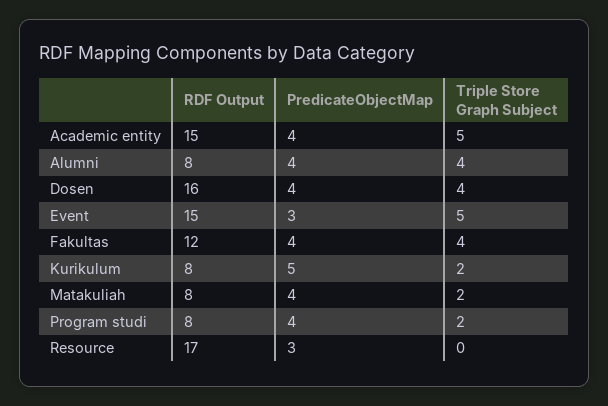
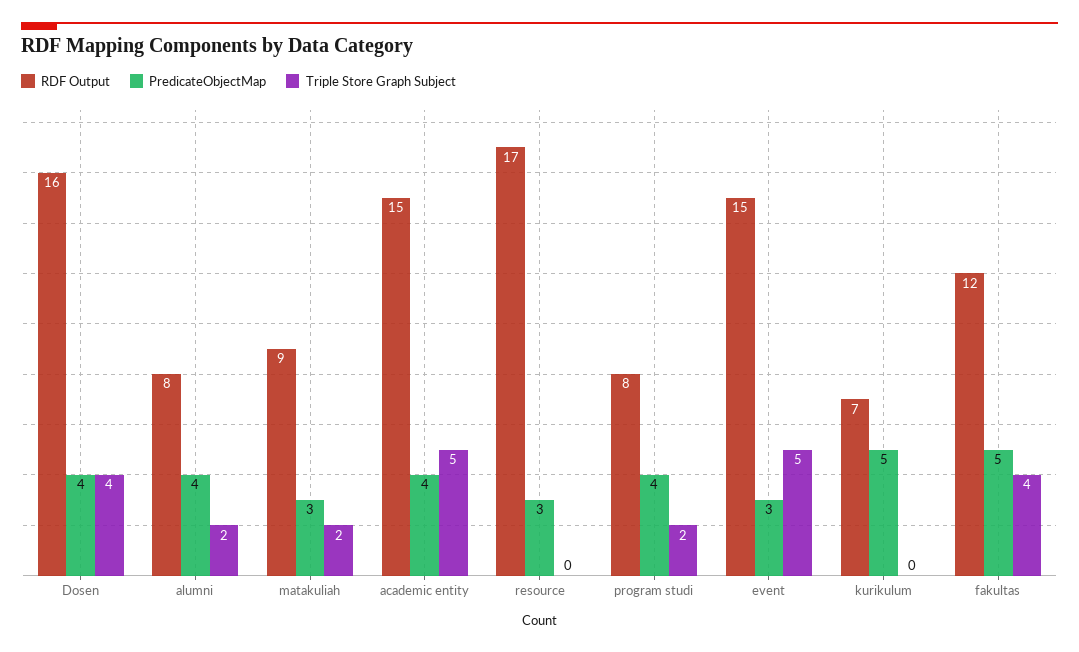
  {
    "RDF Output": {
      "Academic entity": 15,
      "Alumni": 8,
      "Dosen": 16,
      "Event": 15,
      "Fakultas": 12,
-     "Kurikulum": 8,
+     "Kurikulum": 7,
-     "Matakuliah": 8,
+     "Matakuliah": 9,
      "Program studi": 8,
      "Resource": 17
    },
    "PredicateObjectMap": {
      "Academic entity": 4,
      "Alumni": 4,
      "Dosen": 4,
      "Event": 3,
-     "Fakultas": 4,
+     "Fakultas": 5,
      "Kurikulum": 5,
-     "Matakuliah": 4,
+     "Matakuliah": 3,
      "Program studi": 4,
      "Resource": 3
    },
    "Triple Store Graph Subject": {
      "Academic entity": 5,
-     "Alumni": 4,
+     "Alumni": 2,
      "Dosen": 4,
      "Event": 5,
      "Fakultas": 4,
-     "Kurikulum": 2,
+     "Kurikulum": 0,
      "Matakuliah": 2,
      "Program studi": 2,
      "Resource": 0
    }
  }

